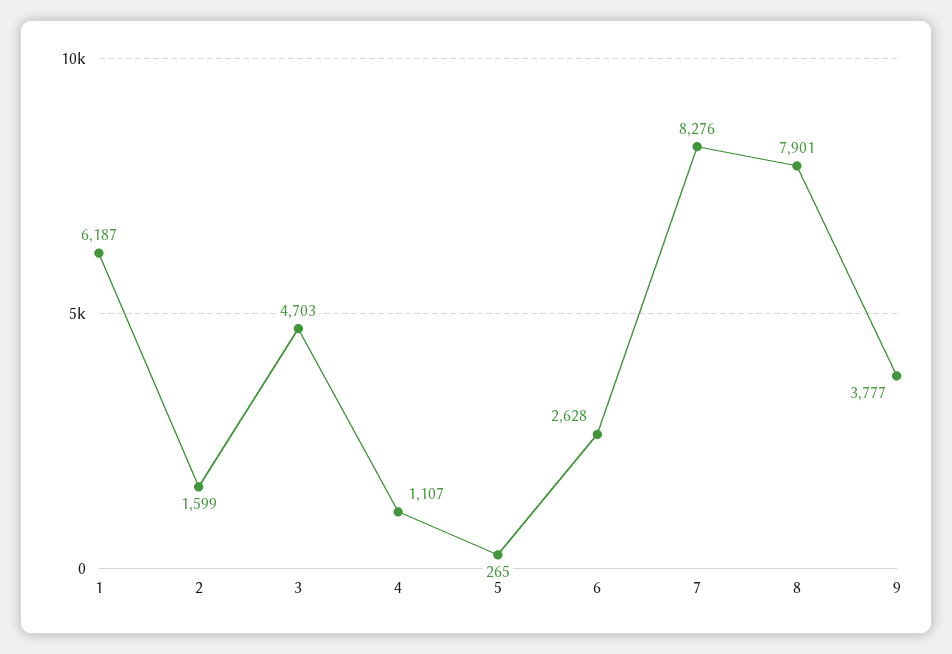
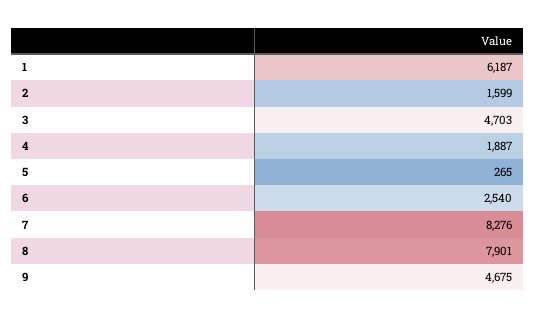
  {
    "1": 6187,
    "2": 1599,
    "3": 4703,
-   "4": 1107,
+   "4": 1887,
    "5": 265,
-   "6": 2628,
+   "6": 2540,
    "7": 8276,
    "8": 7901,
-   "9": 3777
+   "9": 4675
  }

